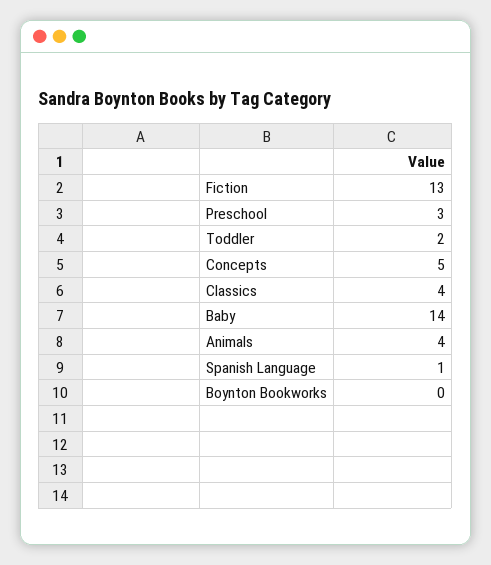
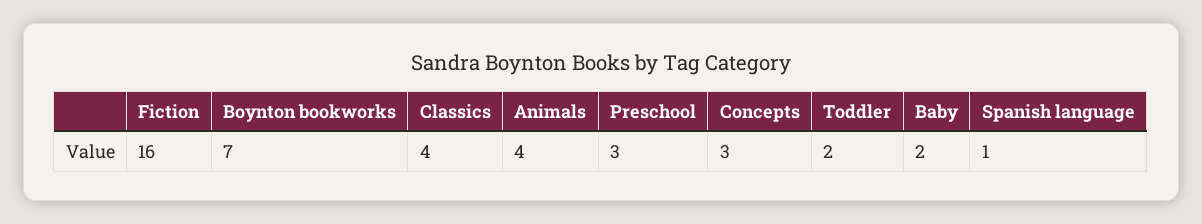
  {
-   "Fiction": 13,
+   "Fiction": 16,
    "Preschool": 3,
    "Toddler": 2,
-   "Concepts": 5,
+   "Concepts": 3,
    "Classics": 4,
-   "Baby": 14,
+   "Baby": 2,
    "Animals": 4,
    "Spanish Language": 1,
-   "Boynton Bookworks": 0
+   "Boynton Bookworks": 7
  }

